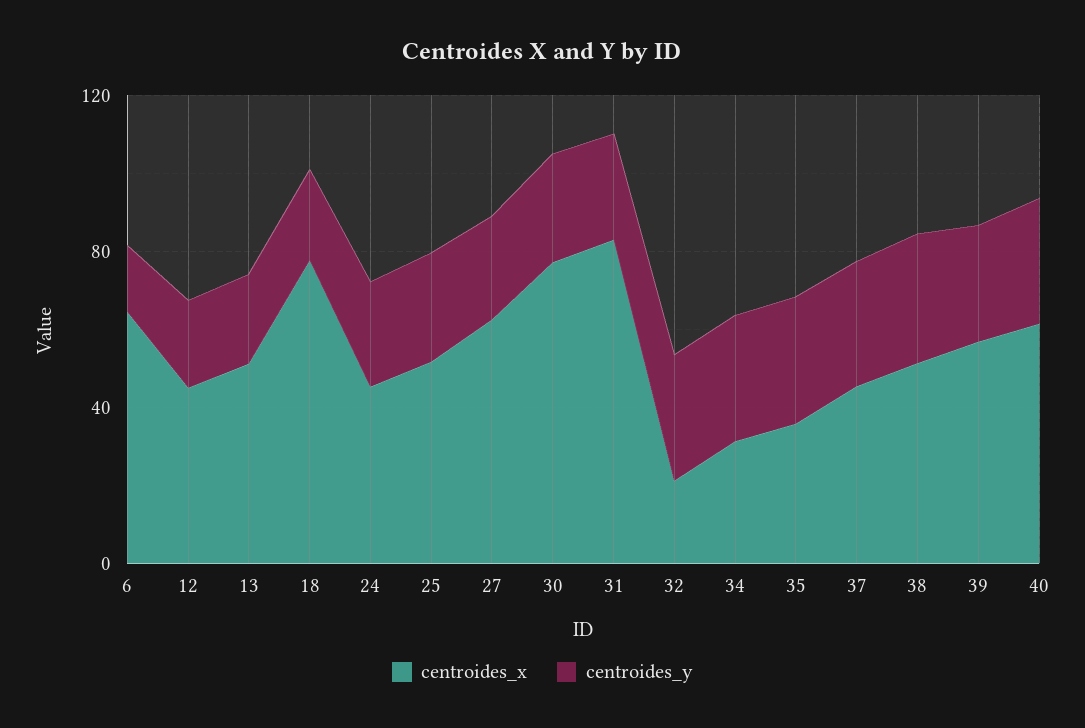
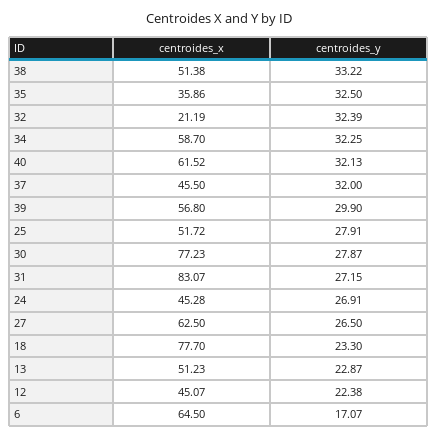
  {
    "centroides_x": {
      "6": 64.5,
      "12": 45.07,
      "13": 51.23,
      "18": 77.7,
      "24": 45.28,
      "25": 51.72,
      "27": 62.5,
      "30": 77.23,
      "31": 83.07,
      "32": 21.19,
-     "34": 30,
+     "34": 58.7,
      "35": 35.86,
      "37": 45.5,
      "38": 51.38,
      "39": 56.8,
      "40": 61.52
    },
    "centroides_y": {
      "6": 17.07,
      "12": 22.38,
      "13": 22.87,
      "18": 23.3,
      "24": 26.91,
      "25": 27.91,
      "27": 26.5,
      "30": 27.87,
      "31": 27.15,
      "32": 32.39,
      "34": 32.25,
      "35": 32.5,
      "37": 32,
      "38": 33.22,
      "39": 29.9,
      "40": 32.13
    }
  }

